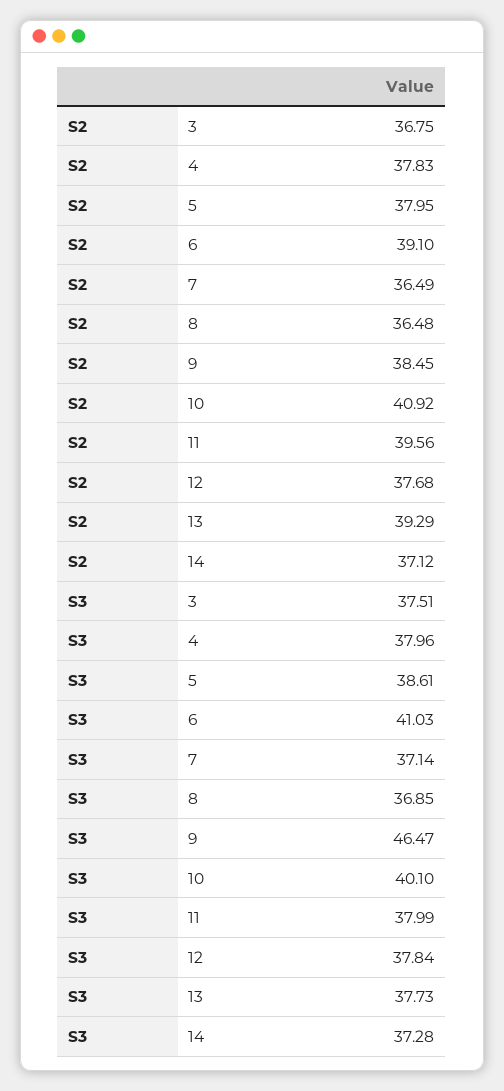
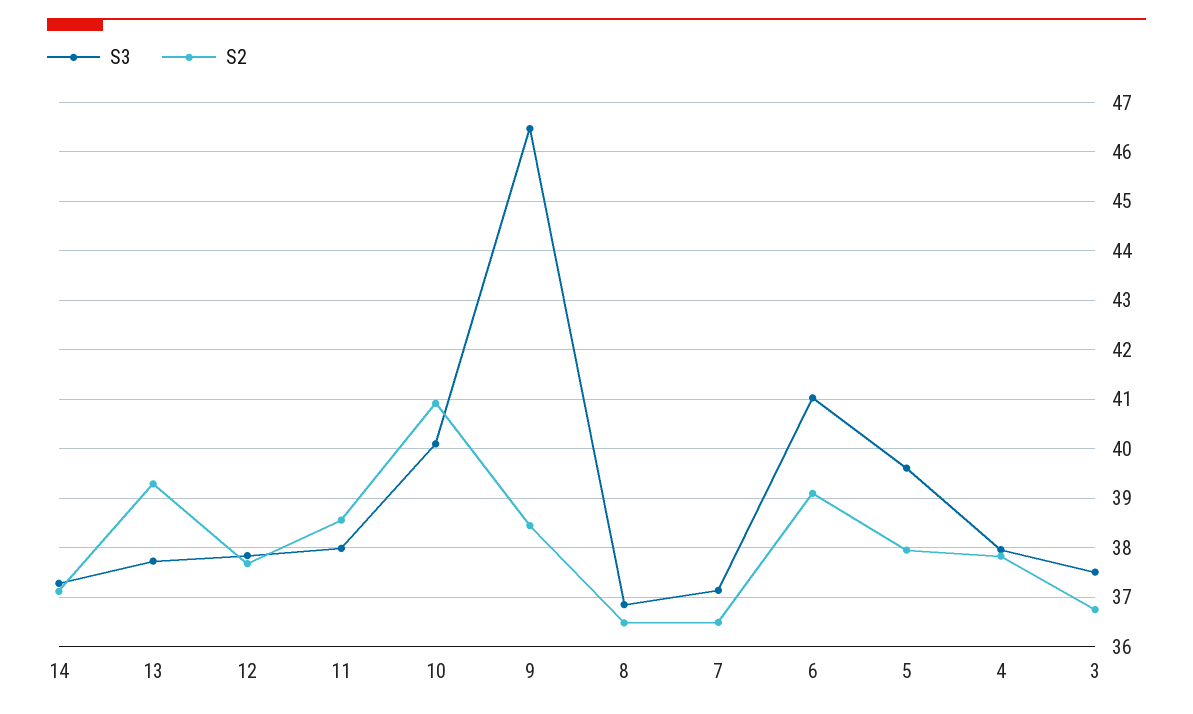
  {
    "S2": {
      "3": 36.75,
      "4": 37.83,
      "5": 37.95,
      "6": 39.1,
      "7": 36.49,
      "8": 36.48,
      "9": 38.45,
      "10": 40.92,
-     "11": 39.56,
+     "11": 38.6,
      "12": 37.68,
      "13": 39.29,
      "14": 37.12
    },
    "S3": {
      "3": 37.51,
      "4": 37.96,
-     "5": 38.61,
+     "5": 39.6,
      "6": 41.03,
      "7": 37.14,
      "8": 36.85,
      "9": 46.47,
      "10": 40.1,
      "11": 37.99,
      "12": 37.84,
      "13": 37.73,
      "14": 37.28
    }
  }

